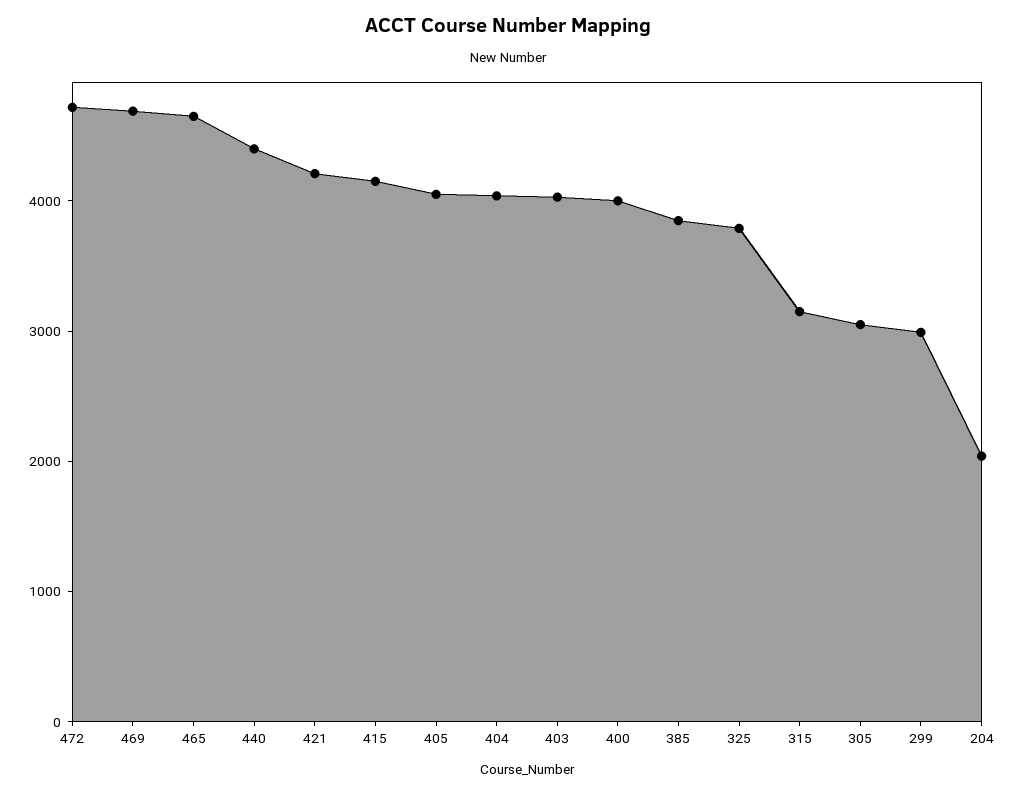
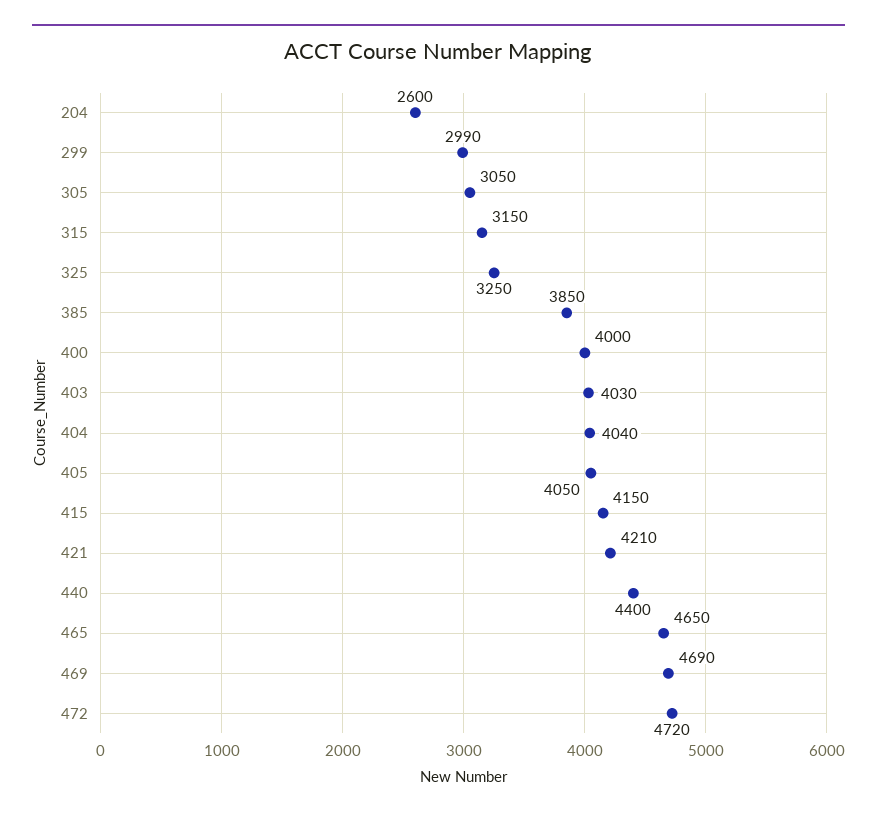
  {
    "472": 4720,
    "469": 4690,
    "465": 4650,
    "440": 4400,
    "421": 4210,
    "415": 4150,
    "405": 4050,
    "404": 4040,
    "403": 4030,
    "400": 4000,
    "385": 3850,
-   "325": 3800,
+   "325": 3250,
    "315": 3150,
    "305": 3050,
    "299": 2990,
-   "204": 2000
+   "204": 2600
  }

